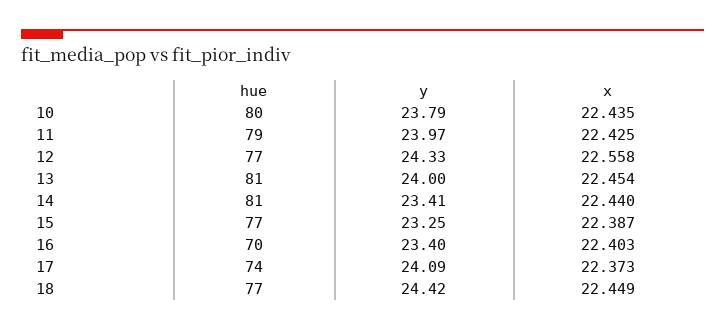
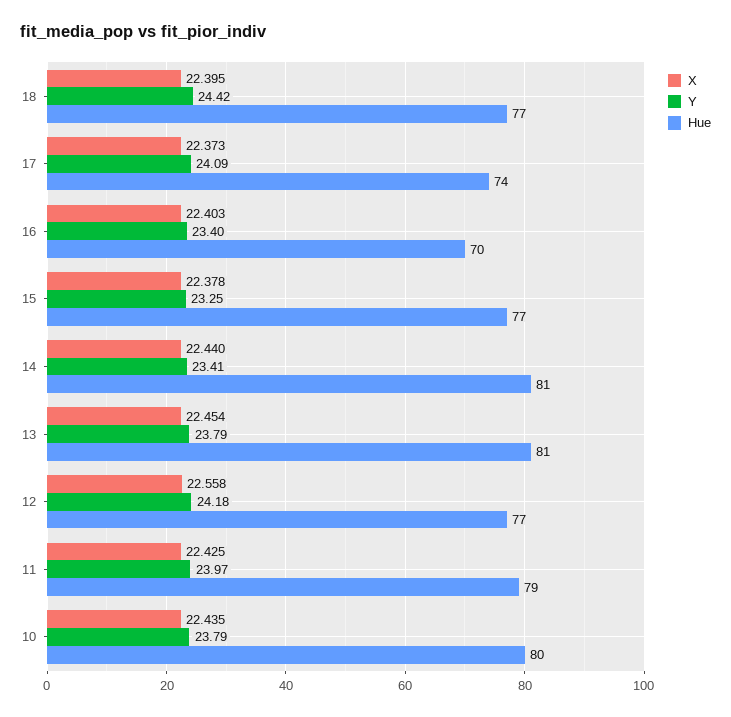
  {
    "hue": {
      "10": 80,
      "11": 79,
      "12": 77,
      "13": 81,
      "14": 81,
      "15": 77,
      "16": 70,
      "17": 74,
      "18": 77
    },
    "y": {
      "10": 23.79,
      "11": 23.97,
-     "12": 24.33,
+     "12": 24.18,
-     "13": 24,
+     "13": 23.79,
      "14": 23.41,
      "15": 23.25,
      "16": 23.4,
      "17": 24.09,
      "18": 24.42
    },
    "x": {
      "10": 22.435,
      "11": 22.425,
      "12": 22.558,
      "13": 22.454,
      "14": 22.44,
-     "15": 22.387,
+     "15": 22.378,
      "16": 22.403,
      "17": 22.373,
-     "18": 22.449
+     "18": 22.395
    }
  }

